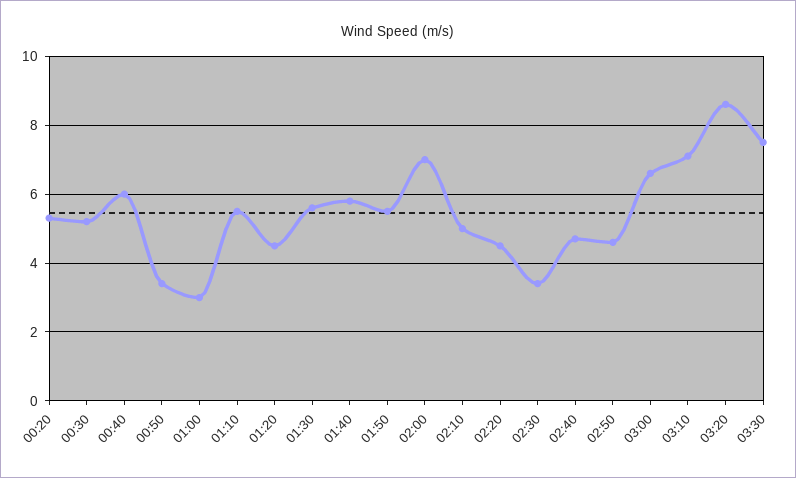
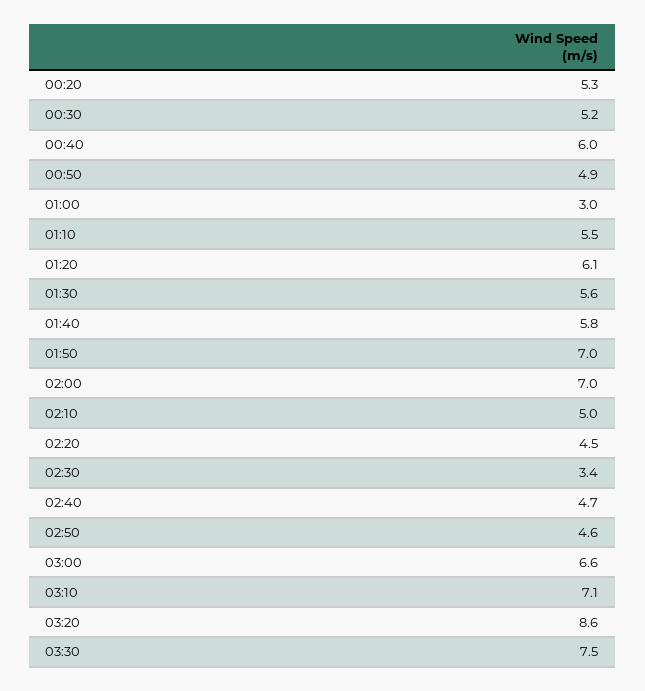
  {
    "00:20": 5.3,
    "00:30": 5.2,
    "00:40": 6,
-   "00:50": 3.5,
+   "00:50": 4.9,
    "01:00": 3,
    "01:10": 5.5,
-   "01:20": 4.5,
+   "01:20": 6.1,
    "01:30": 5.6,
    "01:40": 5.8,
-   "01:50": 5.5,
+   "01:50": 7,
    "02:00": 7,
    "02:10": 5,
    "02:20": 4.5,
    "02:30": 3.4,
    "02:40": 4.7,
    "02:50": 4.6,
    "03:00": 6.6,
    "03:10": 7.1,
    "03:20": 8.6,
    "03:30": 7.5
  }

